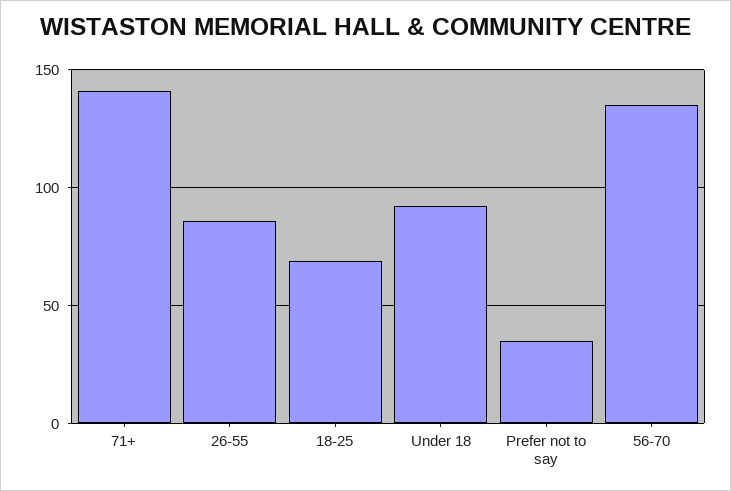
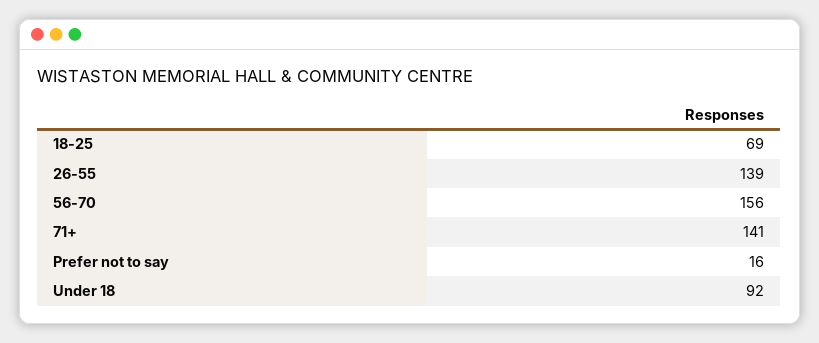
  {
    "71+": 141,
-   "26-55": 85,
+   "26-55": 139,
    "18-25": 69,
    "Under 18": 92,
-   "Prefer not to say": 35,
+   "Prefer not to say": 16,
-   "56-70": 135
+   "56-70": 156
  }

